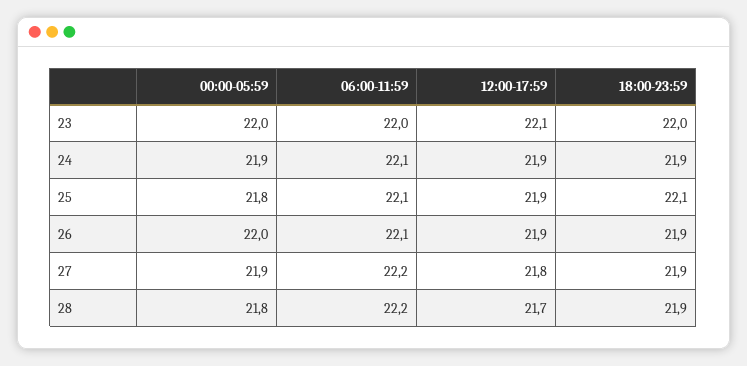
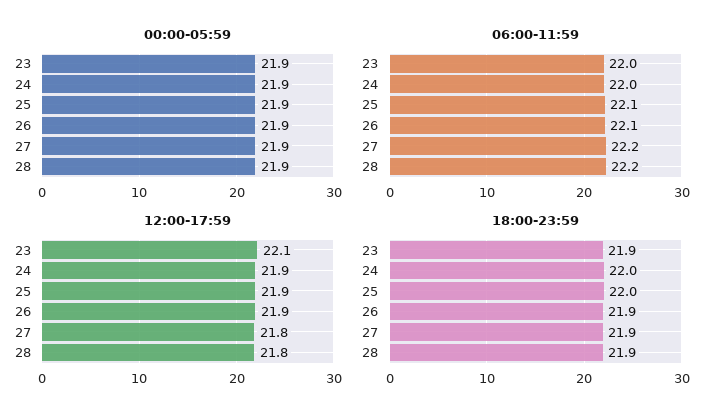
  {
    "00:00-05:59": {
-     "23": 22,
+     "23": 21.9,
      "24": 21.9,
-     "25": 21.8,
+     "25": 21.9,
-     "26": 22,
+     "26": 21.9,
      "27": 21.9,
-     "28": 21.8
+     "28": 21.9
    },
    "06:00-11:59": {
      "23": 22,
-     "24": 22.1,
+     "24": 22,
      "25": 22.1,
      "26": 22.1,
      "27": 22.2,
      "28": 22.2
    },
    "12:00-17:59": {
      "23": 22.1,
      "24": 21.9,
      "25": 21.9,
      "26": 21.9,
      "27": 21.8,
-     "28": 21.7
+     "28": 21.8
    },
    "18:00-23:59": {
-     "23": 22,
+     "23": 21.9,
-     "24": 21.9,
+     "24": 22,
-     "25": 22.1,
+     "25": 22,
      "26": 21.9,
      "27": 21.9,
      "28": 21.9
    }
  }

